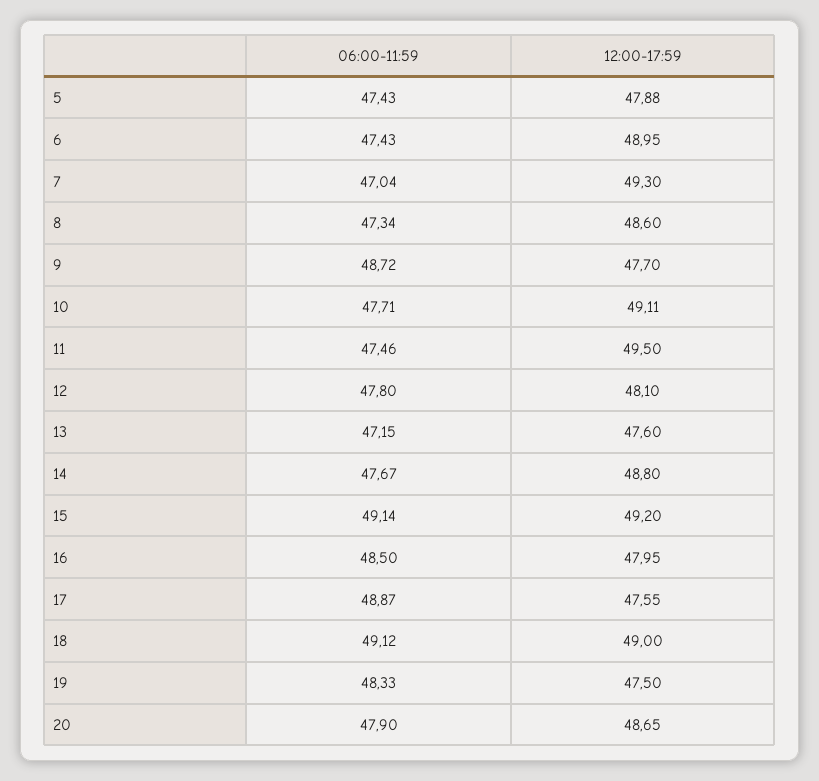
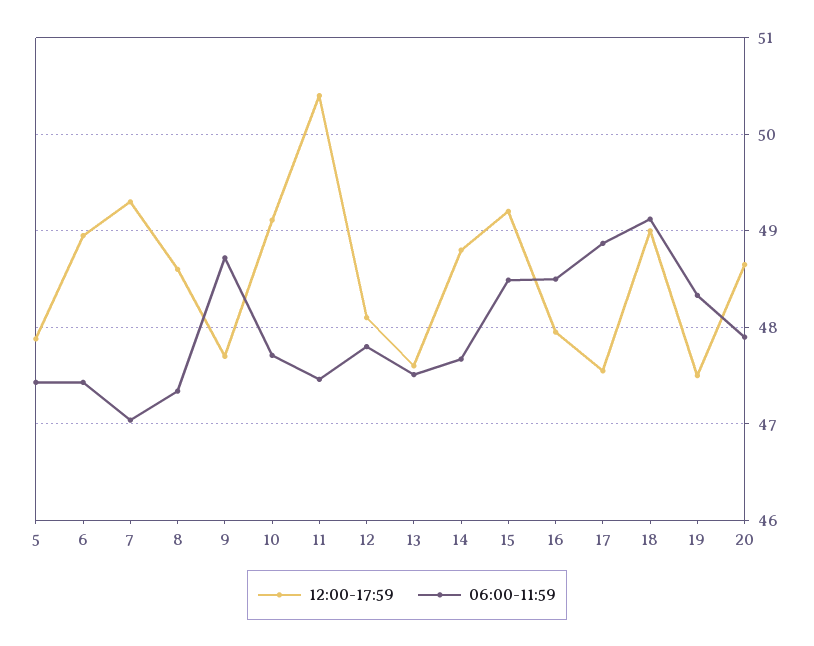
  {
    "06:00-11:59": {
      "5": 47.43,
      "6": 47.43,
      "7": 47.04,
      "8": 47.34,
      "9": 48.72,
      "10": 47.71,
      "11": 47.46,
      "12": 47.8,
-     "13": 47.15,
+     "13": 47.5,
      "14": 47.67,
-     "15": 49.14,
+     "15": 48.5,
      "16": 48.5,
      "17": 48.87,
      "18": 49.12,
      "19": 48.33,
      "20": 47.9
    },
    "12:00-17:59": {
      "5": 47.88,
      "6": 48.95,
      "7": 49.3,
      "8": 48.6,
      "9": 47.7,
      "10": 49.11,
-     "11": 49.5,
+     "11": 50.4,
      "12": 48.1,
      "13": 47.6,
      "14": 48.8,
      "15": 49.2,
      "16": 47.95,
      "17": 47.55,
      "18": 49,
      "19": 47.5,
      "20": 48.65
    }
  }

